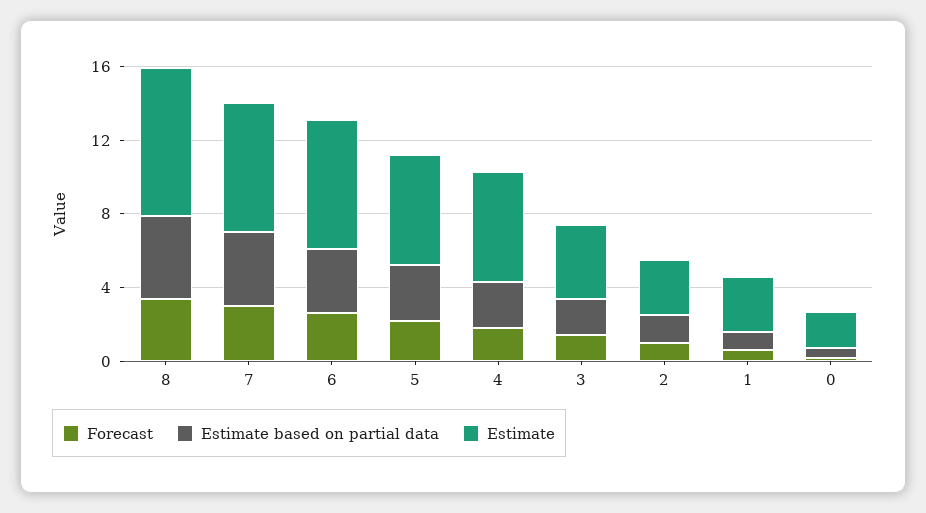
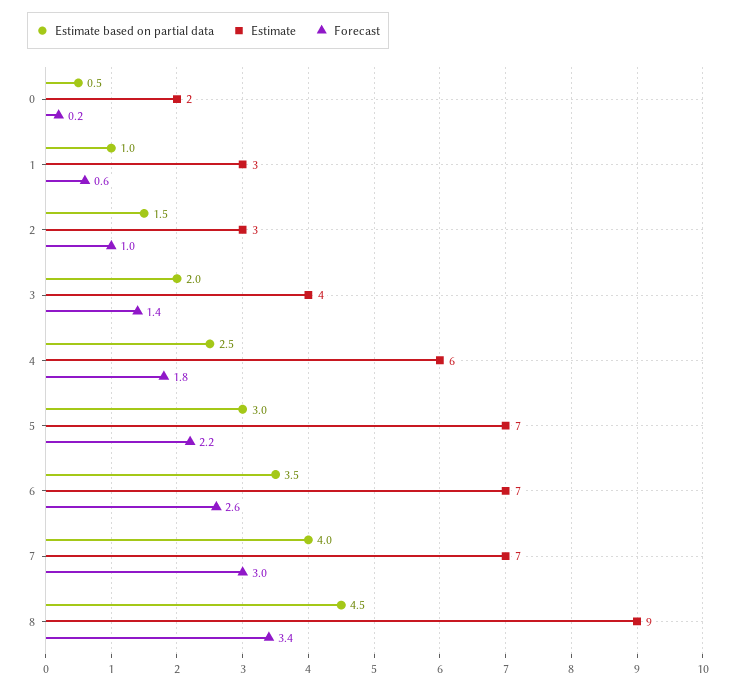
  {
    "Forecast": {
      "8": 3.4,
      "7": 3,
      "6": 2.6,
      "5": 2.2,
      "4": 1.8,
      "3": 1.4,
      "2": 1,
      "1": 0.6,
      "0": 0.2
    },
    "Estimate based on partial data": {
      "8": 4.5,
      "7": 4,
      "6": 3.5,
      "5": 3,
      "4": 2.5,
      "3": 2,
      "2": 1.5,
      "1": 1,
      "0": 0.5
    },
    "Estimate": {
-     "8": 8,
+     "8": 9,
      "7": 7,
      "6": 7,
-     "5": 6,
+     "5": 7,
      "4": 6,
      "3": 4,
      "2": 3,
      "1": 3,
      "0": 2
    }
  }

